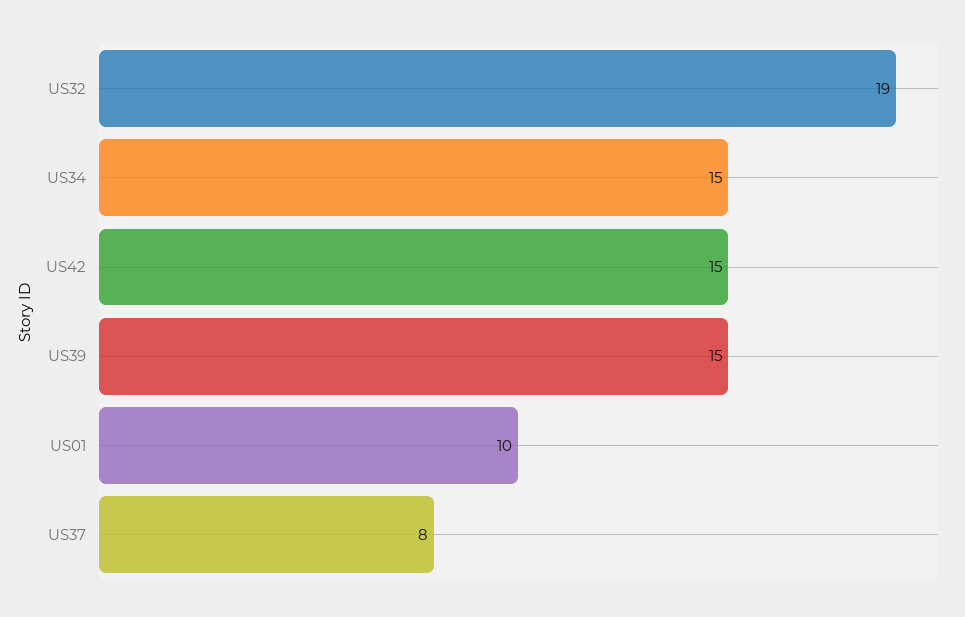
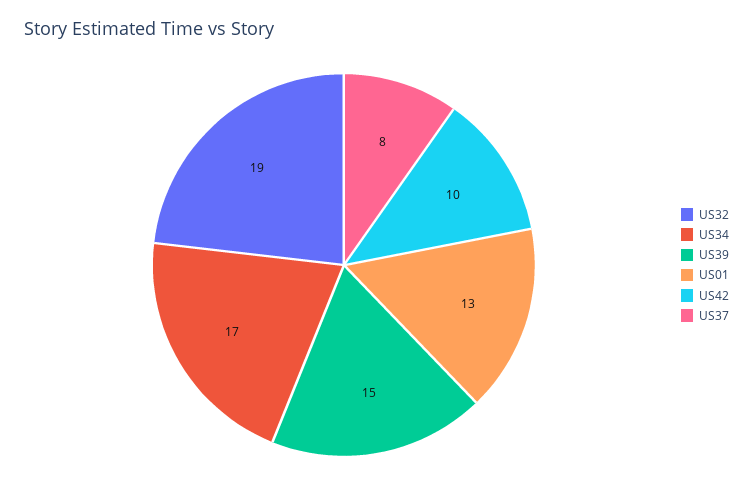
  {
    "US32": 19,
-   "US34": 15,
+   "US34": 17,
-   "US42": 15,
+   "US42": 10,
    "US39": 15,
-   "US01": 10,
+   "US01": 13,
    "US37": 8
  }

